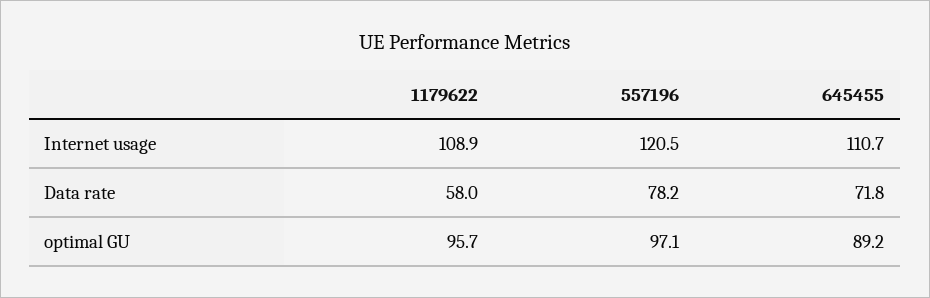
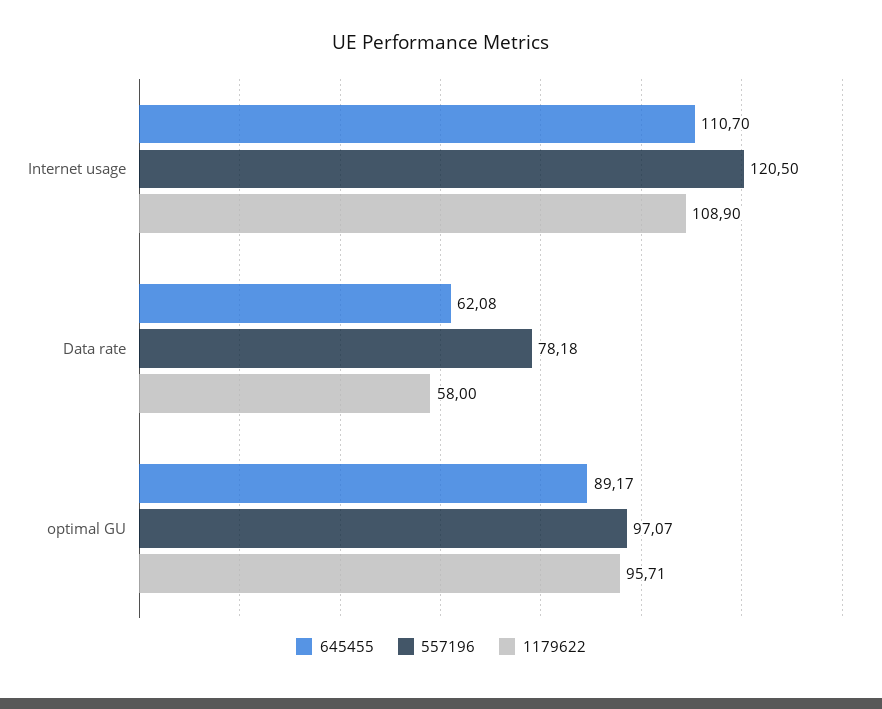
  {
    "1179622": {
      "Internet usage": 108.9,
      "Data rate": 58,
      "optimal GU": 95.71
    },
    "557196": {
      "Internet usage": 120.5,
      "Data rate": 78.18,
      "optimal GU": 97.07
    },
    "645455": {
      "Internet usage": 110.7,
-     "Data rate": 71.8,
+     "Data rate": 62.08,
      "optimal GU": 89.17
    }
  }

